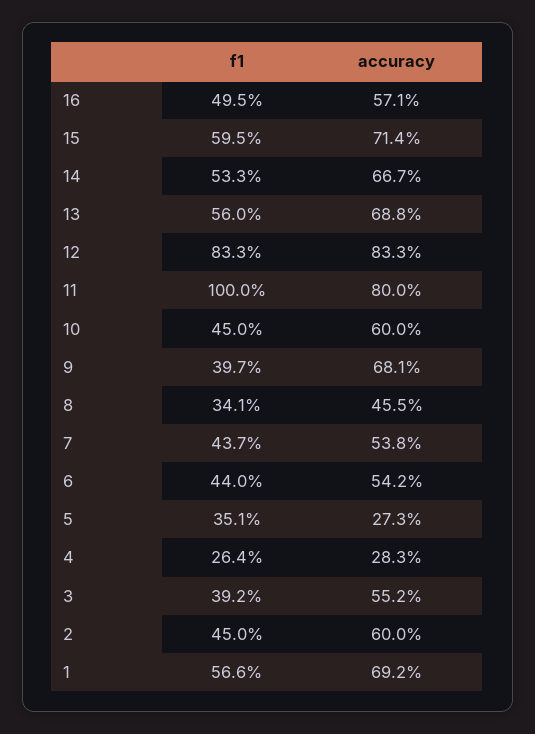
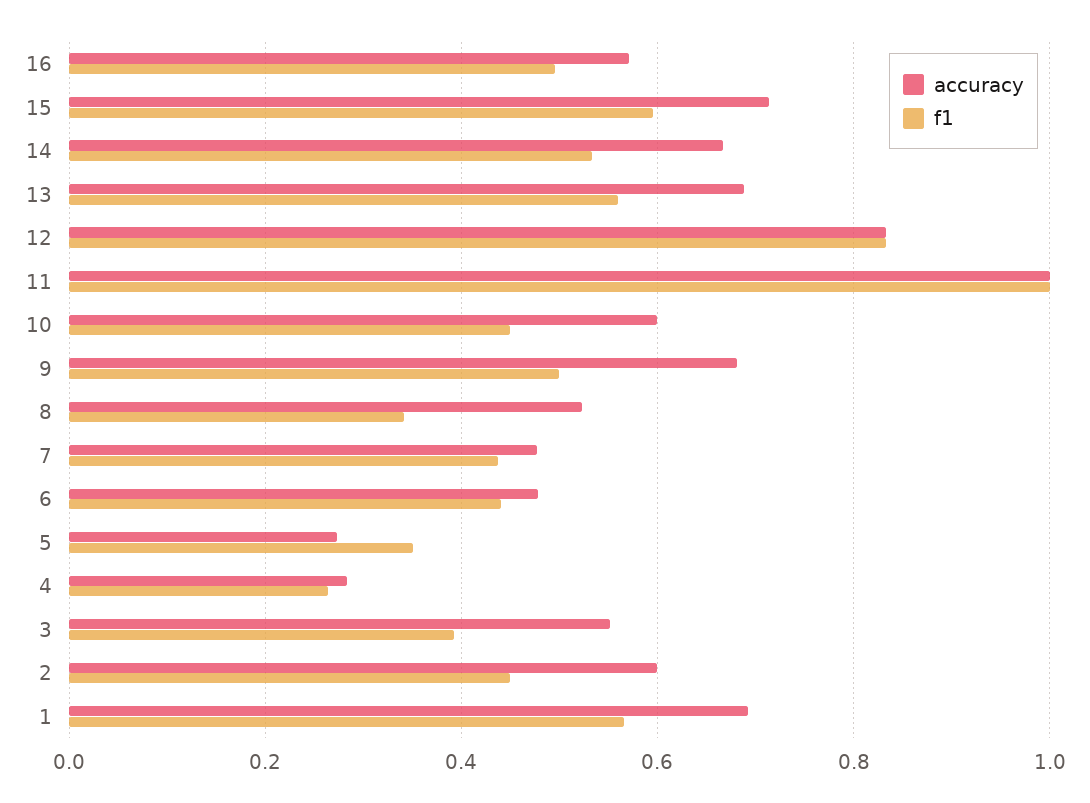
  {
    "f1": {
      "16": 0.495,
      "15": 0.595,
      "14": 0.533,
      "13": 0.56,
      "12": 0.833,
      "11": 1,
      "10": 0.45,
-     "9": 0.397,
+     "9": 0.5,
      "8": 0.341,
      "7": 0.437,
      "6": 0.44,
      "5": 0.351,
      "4": 0.264,
      "3": 0.392,
      "2": 0.45,
      "1": 0.566
    },
    "accuracy": {
      "16": 0.571,
      "15": 0.714,
      "14": 0.667,
      "13": 0.688,
      "12": 0.833,
-     "11": 0.8,
+     "11": 1,
      "10": 0.6,
      "9": 0.681,
-     "8": 0.455,
+     "8": 0.52,
-     "7": 0.538,
+     "7": 0.48,
-     "6": 0.542,
+     "6": 0.48,
      "5": 0.273,
      "4": 0.283,
      "3": 0.552,
      "2": 0.6,
      "1": 0.692
    }
  }

